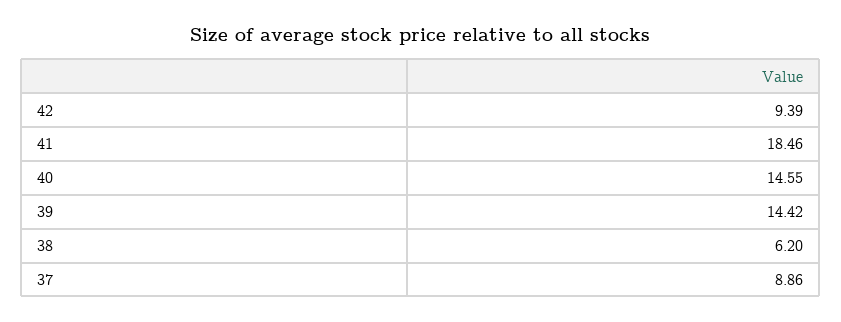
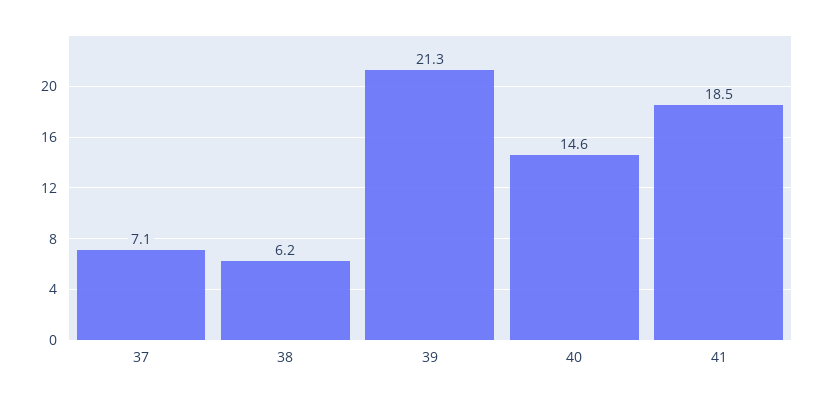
  {
-   "42": 9.39,
    "41": 18.46,
    "40": 14.55,
-   "39": 14.42,
+   "39": 21.3,
    "38": 6.2,
-   "37": 8.86
+   "37": 7.1
  }

